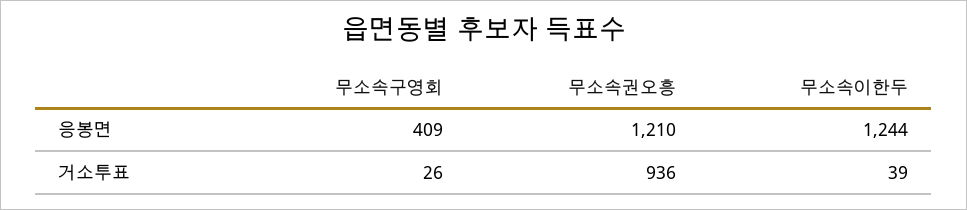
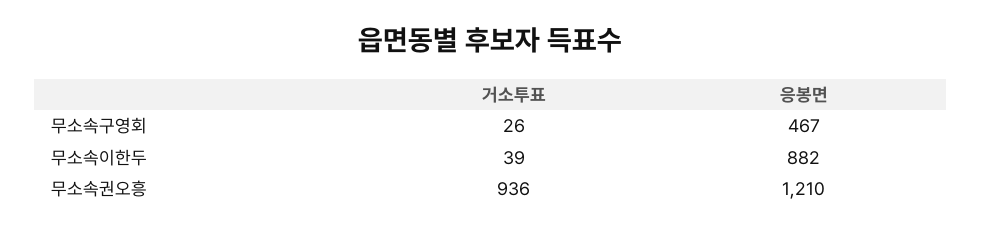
  {
    "무소속구영회": {
-     "응봉면": 409,
+     "응봉면": 467,
      "거소투표": 26
    },
    "무소속권오흥": {
      "응봉면": 1210,
      "거소투표": 936
    },
    "무소속이한두": {
-     "응봉면": 1244,
+     "응봉면": 882,
      "거소투표": 39
    }
  }

